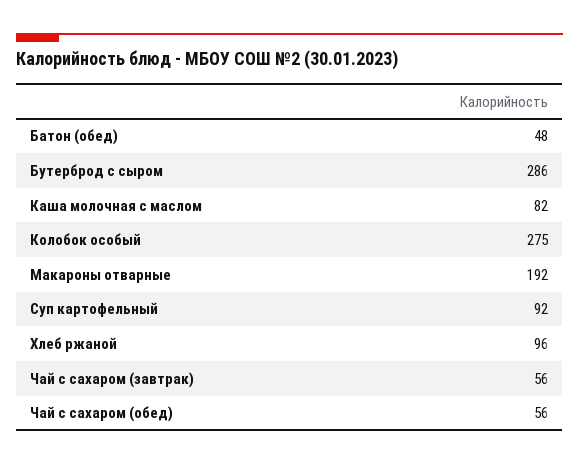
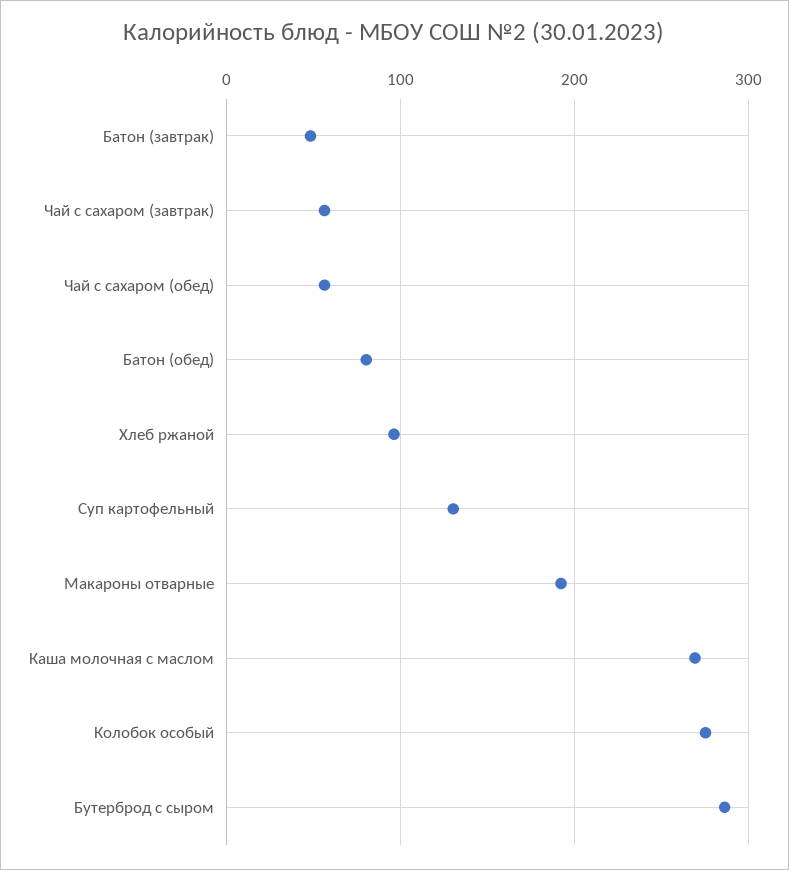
  {
-   "Батон (обед)": 48,
+   "Батон (обед)": 80,
    "Бутерброд с сыром": 286,
-   "Каша молочная с маслом": 82,
+   "Каша молочная с маслом": 270,
    "Колобок особый": 275,
    "Макароны отварные": 192,
-   "Суп картофельный": 92,
+   "Суп картофельный": 130,
    "Хлеб ржаной": 96,
    "Чай с сахаром (завтрак)": 56,
-   "Чай с сахаром (обед)": 56
+   "Чай с сахаром (обед)": 56,
+   "Батон (завтрак)": 50
  }

